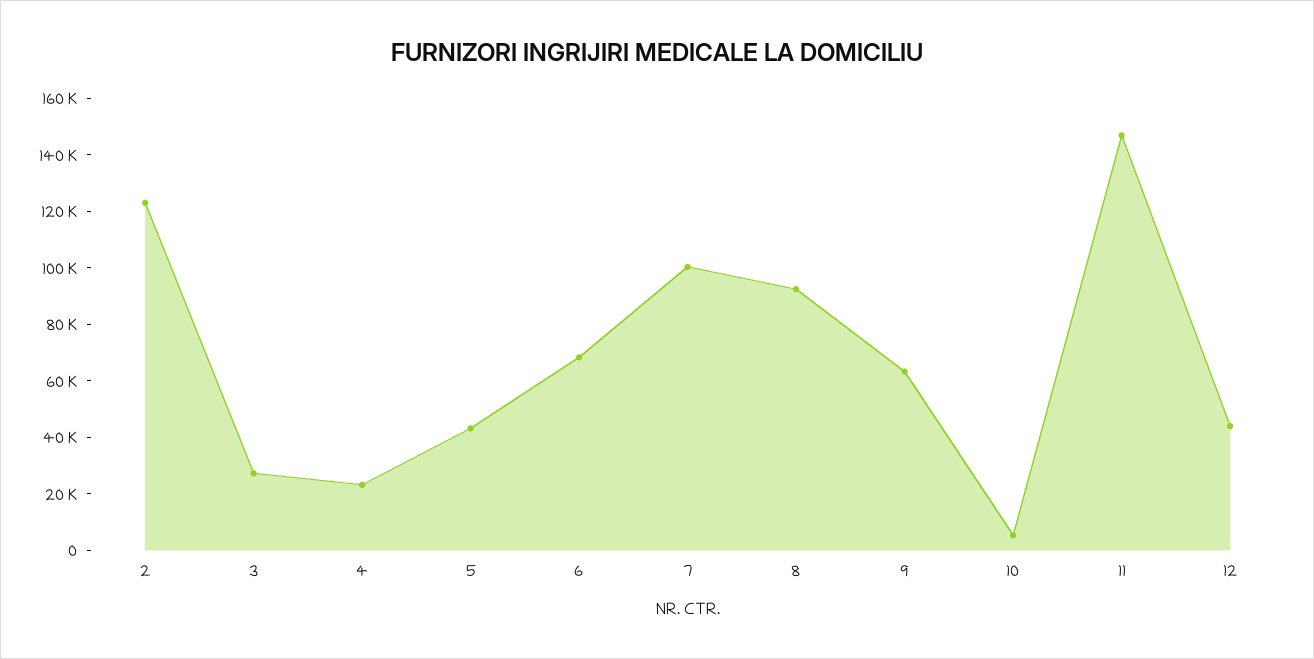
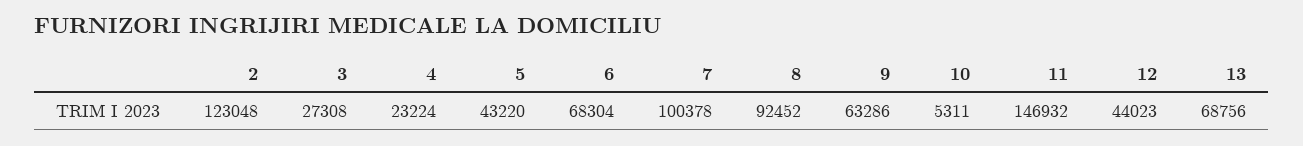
  {
    "2": 123048,
    "3": 27308,
    "4": 23224,
    "5": 43220,
    "6": 68304,
    "7": 100378,
    "8": 92452,
    "9": 63286,
    "10": 5311,
    "11": 146932,
-   "12": 44023
+   "12": 44023,
+   "13": 68756
  }

